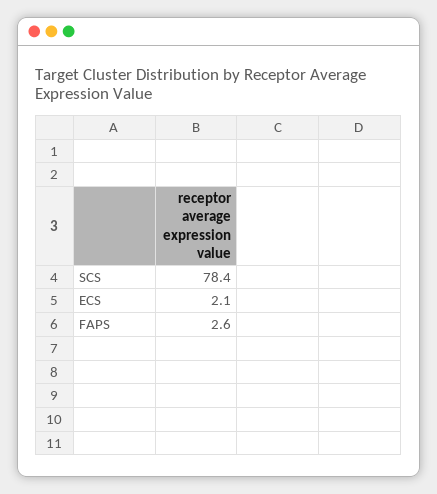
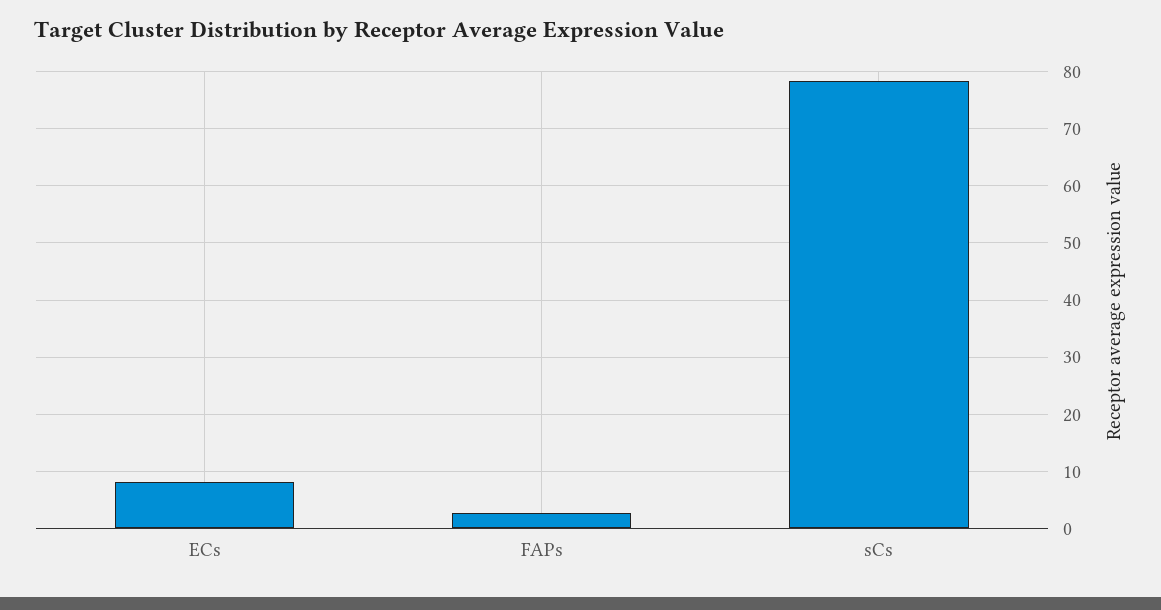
  {
    "SCS": 78.4,
-   "ECS": 2.1,
+   "ECS": 8,
    "FAPS": 2.6
  }

